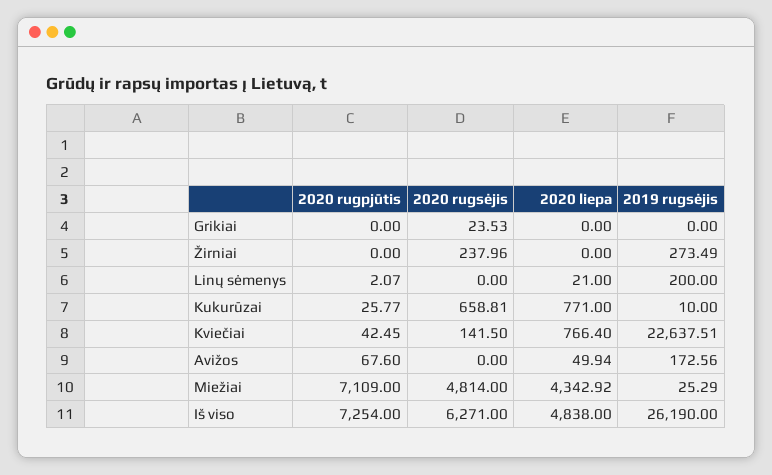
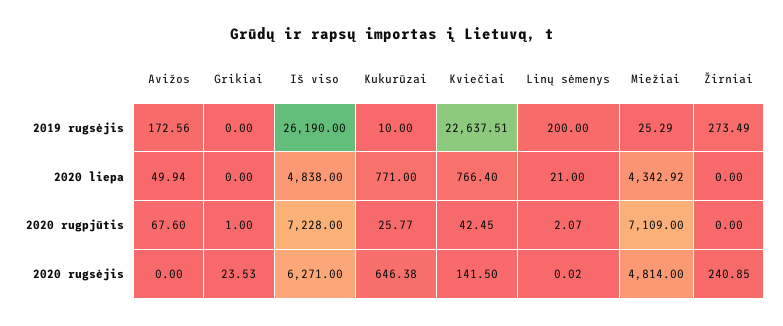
  {
    "2020 rugpjūtis": {
-     "Grikiai": 0,
+     "Grikiai": 1,
      "Žirniai": 0,
      "Linų sėmenys": 2.07,
      "Kukurūzai": 25.77,
      "Kviečiai": 42.45,
      "Avižos": 67.6,
      "Miežiai": 7109,
-     "Iš viso": 7254
+     "Iš viso": 7228
    },
    "2020 rugsėjis": {
      "Grikiai": 23.53,
-     "Žirniai": 237.96,
+     "Žirniai": 240.85,
-     "Linų sėmenys": 0,
+     "Linų sėmenys": 0.02,
-     "Kukurūzai": 658.81,
+     "Kukurūzai": 646.38,
      "Kviečiai": 141.5,
      "Avižos": 0,
      "Miežiai": 4814,
      "Iš viso": 6271
    },
    "2020 liepa": {
      "Grikiai": 0,
      "Žirniai": 0,
      "Linų sėmenys": 21,
      "Kukurūzai": 771,
      "Kviečiai": 766.4,
      "Avižos": 49.94,
      "Miežiai": 4342.92,
      "Iš viso": 4838
    },
    "2019 rugsėjis": {
      "Grikiai": 0,
      "Žirniai": 273.49,
      "Linų sėmenys": 200,
      "Kukurūzai": 10,
      "Kviečiai": 22637.51,
      "Avižos": 172.56,
      "Miežiai": 25.29,
      "Iš viso": 26190
    }
  }

